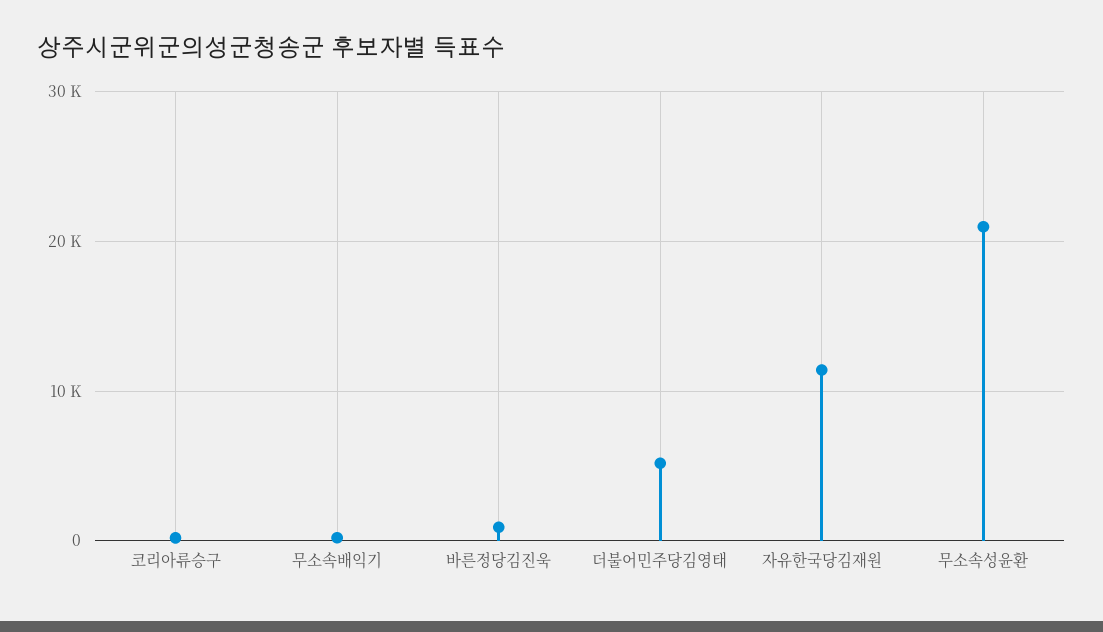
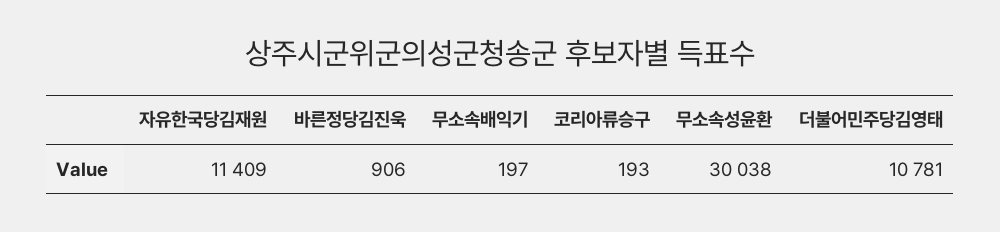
  {
    "코리아류승구": 193,
    "무소속배익기": 197,
    "바른정당김진욱": 906,
-   "더불어민주당김영태": 5000,
+   "더불어민주당김영태": 10781,
    "자유한국당김재원": 11409,
-   "무소속성윤환": 21000
+   "무소속성윤환": 30038
  }

